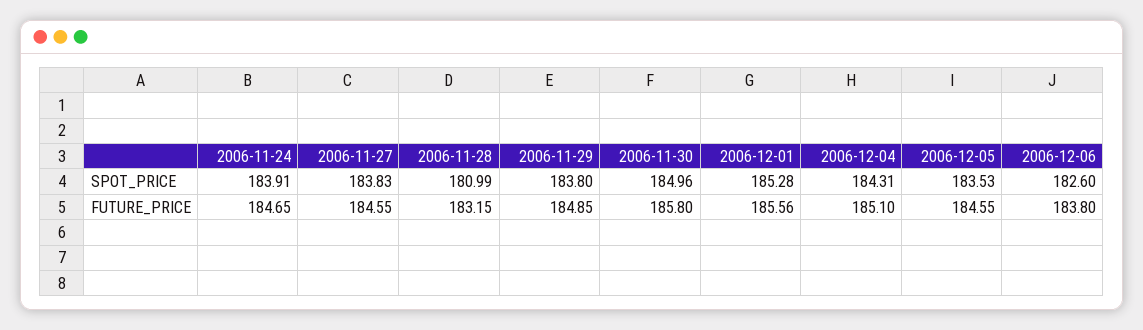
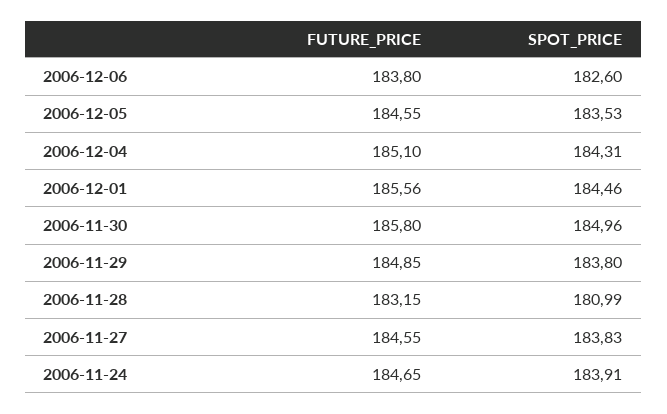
  {
    "2006-11-24": {
      "SPOT_PRICE": 183.91,
      "FUTURE_PRICE": 184.65
    },
    "2006-11-27": {
      "SPOT_PRICE": 183.83,
      "FUTURE_PRICE": 184.55
    },
    "2006-11-28": {
      "SPOT_PRICE": 180.99,
      "FUTURE_PRICE": 183.15
    },
    "2006-11-29": {
      "SPOT_PRICE": 183.8,
      "FUTURE_PRICE": 184.85
    },
    "2006-11-30": {
      "SPOT_PRICE": 184.96,
      "FUTURE_PRICE": 185.8
    },
    "2006-12-01": {
-     "SPOT_PRICE": 185.28,
+     "SPOT_PRICE": 184.46,
      "FUTURE_PRICE": 185.56
    },
    "2006-12-04": {
      "SPOT_PRICE": 184.31,
      "FUTURE_PRICE": 185.1
    },
    "2006-12-05": {
      "SPOT_PRICE": 183.53,
      "FUTURE_PRICE": 184.55
    },
    "2006-12-06": {
      "SPOT_PRICE": 182.6,
      "FUTURE_PRICE": 183.8
    }
  }

